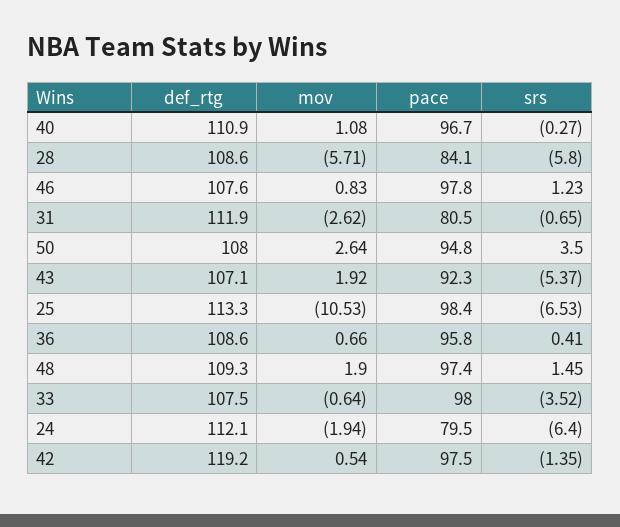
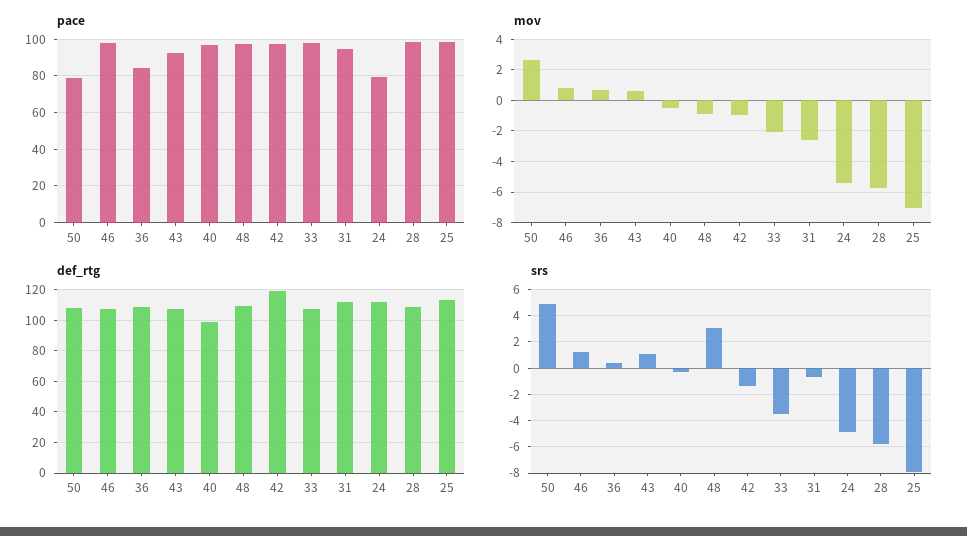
  {
    "def_rtg": {
-     "40": 110.9,
+     "40": 100,
      "28": 108.6,
      "46": 107.6,
      "31": 111.9,
      "50": 108,
      "43": 107.1,
      "25": 113.3,
      "36": 108.6,
      "48": 109.3,
      "33": 107.5,
      "24": 112.1,
      "42": 119.2
    },
    "mov": {
-     "40": 1.08,
+     "40": -0.5,
      "28": -5.71,
      "46": 0.83,
      "31": -2.62,
      "50": 2.64,
-     "43": 1.92,
+     "43": 0.5,
-     "25": -10.53,
+     "25": -7,
      "36": 0.66,
-     "48": 1.9,
+     "48": -1,
-     "33": -0.64,
+     "33": -2,
-     "24": -1.94,
+     "24": -5.5,
-     "42": 0.54
+     "42": -1
    },
    "pace": {
      "40": 96.7,
-     "28": 84.1,
+     "28": 100,
      "46": 97.8,
-     "31": 80.5,
+     "31": 95,
-     "50": 94.8,
+     "50": 80,
      "43": 92.3,
      "25": 98.4,
-     "36": 95.8,
+     "36": 85,
      "48": 97.4,
      "33": 98,
      "24": 79.5,
      "42": 97.5
    },
    "srs": {
      "40": -0.27,
      "28": -5.8,
      "46": 1.23,
      "31": -0.65,
-     "50": 3.5,
+     "50": 5,
-     "43": -5.37,
+     "43": 1,
-     "25": -6.53,
+     "25": -8,
      "36": 0.41,
-     "48": 1.45,
+     "48": 3,
      "33": -3.52,
-     "24": -6.4,
+     "24": -5,
      "42": -1.35
    }
  }

